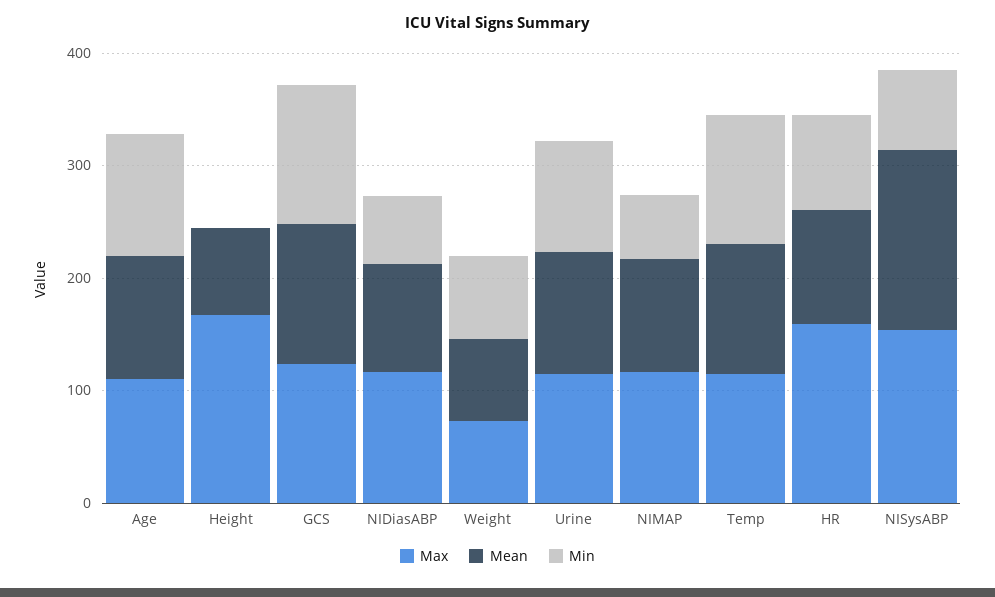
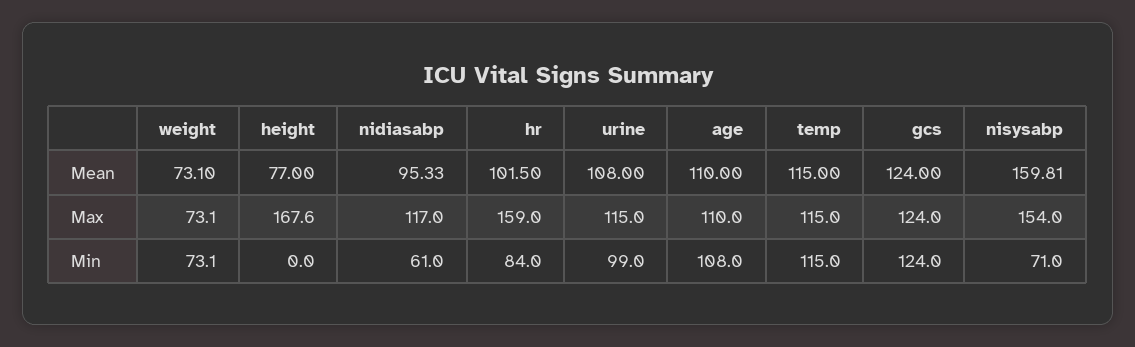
  {
    "Max": {
      "Age": 110,
      "Height": 167.6,
      "GCS": 124,
      "NIDiasABP": 117,
      "Weight": 73.1,
      "Urine": 115,
-     "NIMAP": 120,
      "Temp": 115,
      "HR": 159,
      "NISysABP": 154
    },
    "Mean": {
      "Age": 110,
      "Height": 77,
      "GCS": 124,
      "NIDiasABP": 95.33,
      "Weight": 73.1,
      "Urine": 108,
-     "NIMAP": 100,
      "Temp": 115,
      "HR": 101.5,
      "NISysABP": 159.81
    },
    "Min": {
      "Age": 108,
      "Height": 0,
      "GCS": 124,
      "NIDiasABP": 61,
      "Weight": 73.1,
      "Urine": 99,
-     "NIMAP": 60,
      "Temp": 115,
      "HR": 84,
      "NISysABP": 71
    }
  }

